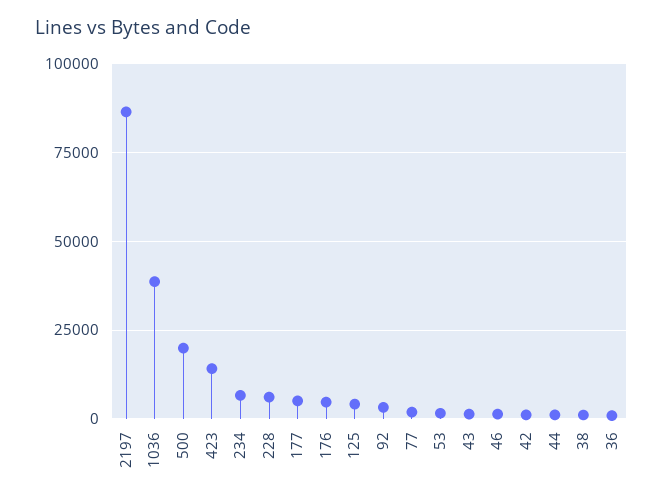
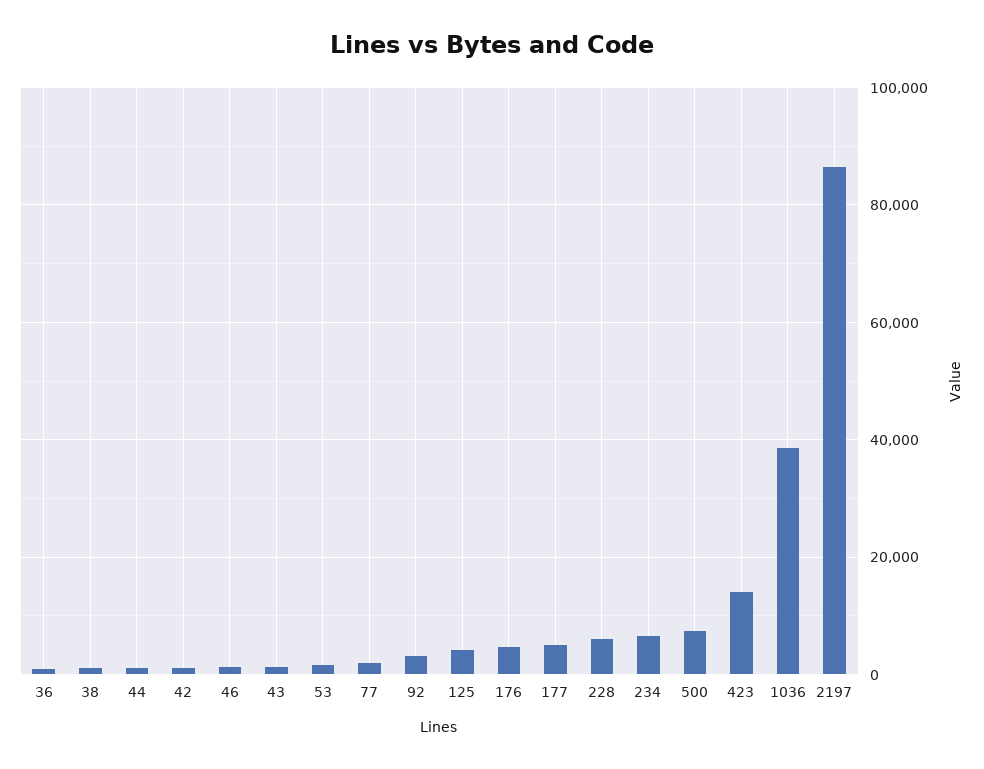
  {
    "2197": 86000,
    "1036": 38000,
-   "500": 20000,
+   "500": 8000,
    "423": 14000,
    "234": 6000,
    "228": 6000,
    "177": 6000,
    "176": 4000,
    "125": 4000,
    "92": 4000,
    "77": 2000,
    "53": 2000,
    "43": 2000,
    "46": 2000,
    "42": 2000,
    "44": 2000,
    "38": 2000,
    "36": 0
  }

